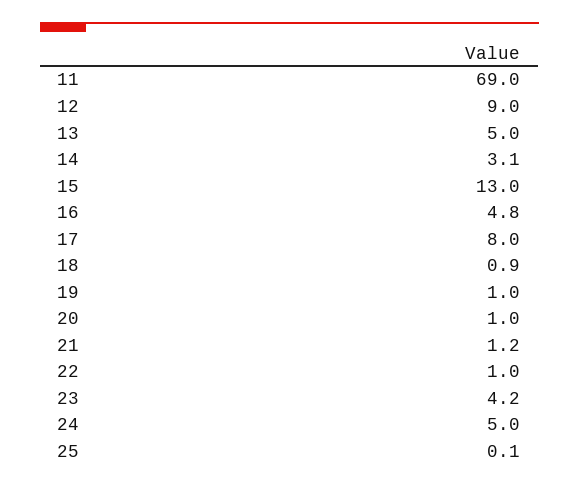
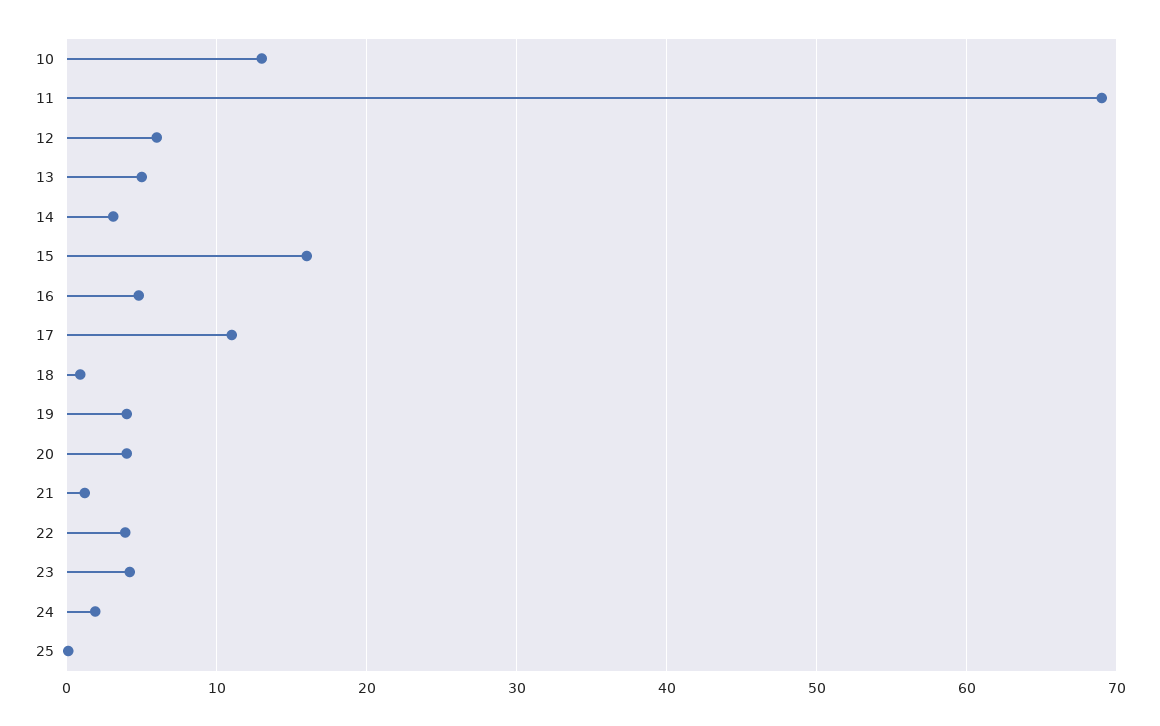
  {
    "11": 69,
-   "12": 9,
+   "12": 6,
    "13": 5,
    "14": 3.1,
-   "15": 13,
+   "15": 16,
    "16": 4.8,
-   "17": 8,
+   "17": 11,
    "18": 0.9,
-   "19": 1,
+   "19": 4,
-   "20": 1,
+   "20": 4,
    "21": 1.2,
-   "22": 1,
+   "22": 4,
    "23": 4.2,
-   "24": 5,
+   "24": 2,
-   "25": 0.1
+   "25": 0.1,
+   "10": 13
  }

